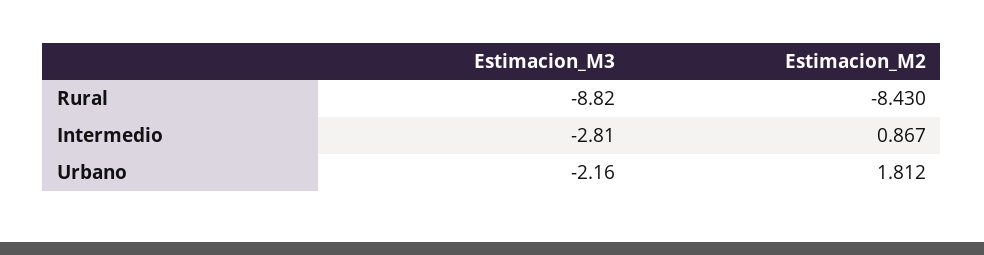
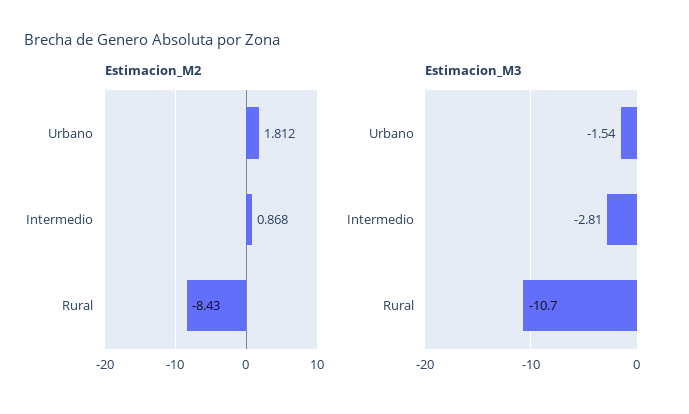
  {
    "Estimacion_M3": {
-     "Rural": -8.82,
+     "Rural": -10.7,
      "Intermedio": -2.81,
-     "Urbano": -2.16
+     "Urbano": -1.54
    },
    "Estimacion_M2": {
      "Rural": -8.43,
-     "Intermedio": 0.867,
+     "Intermedio": 0.868,
      "Urbano": 1.812
    }
  }

